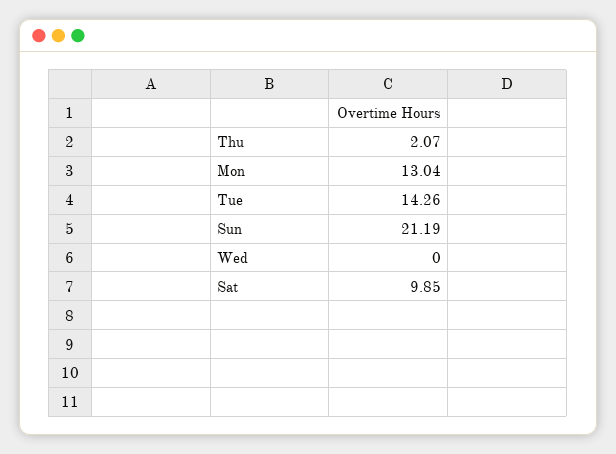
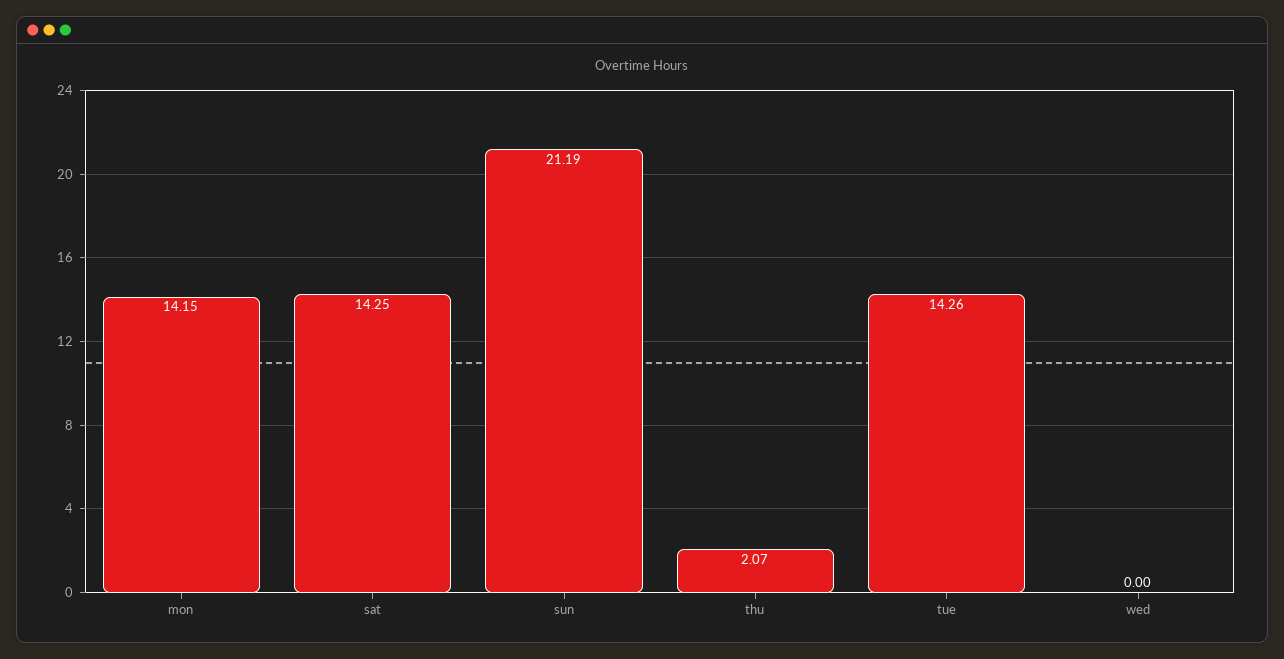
  {
    "Thu": 2.07,
-   "Mon": 13.04,
+   "Mon": 14.15,
    "Tue": 14.26,
    "Sun": 21.19,
    "Wed": 0,
-   "Sat": 9.85
+   "Sat": 14.25
  }

